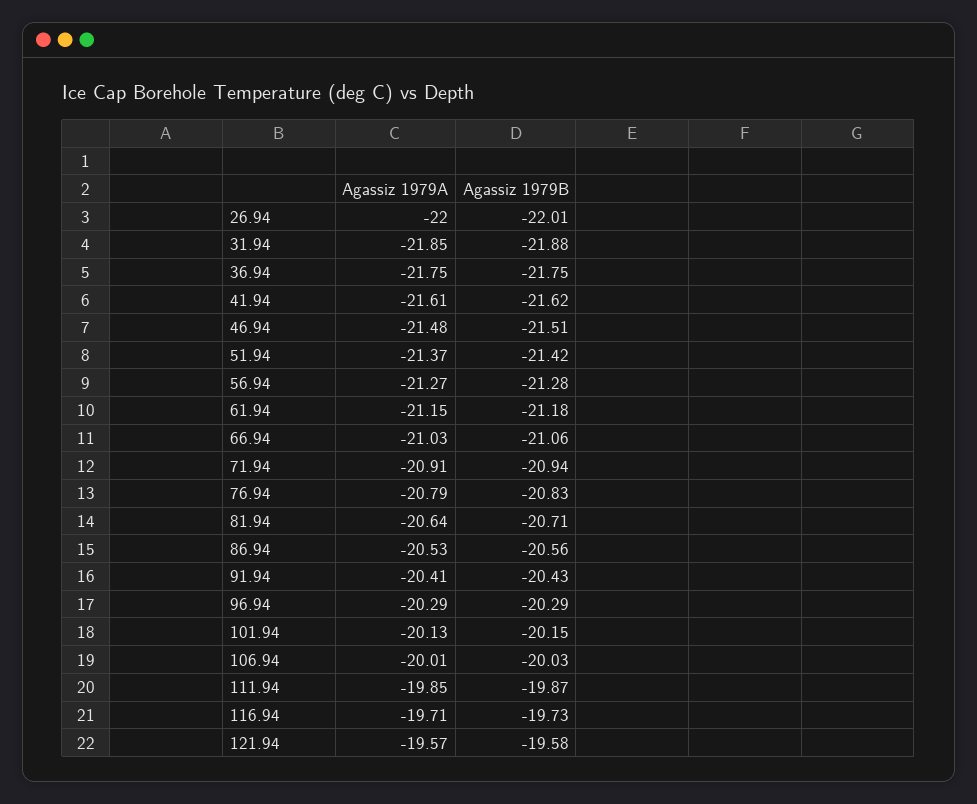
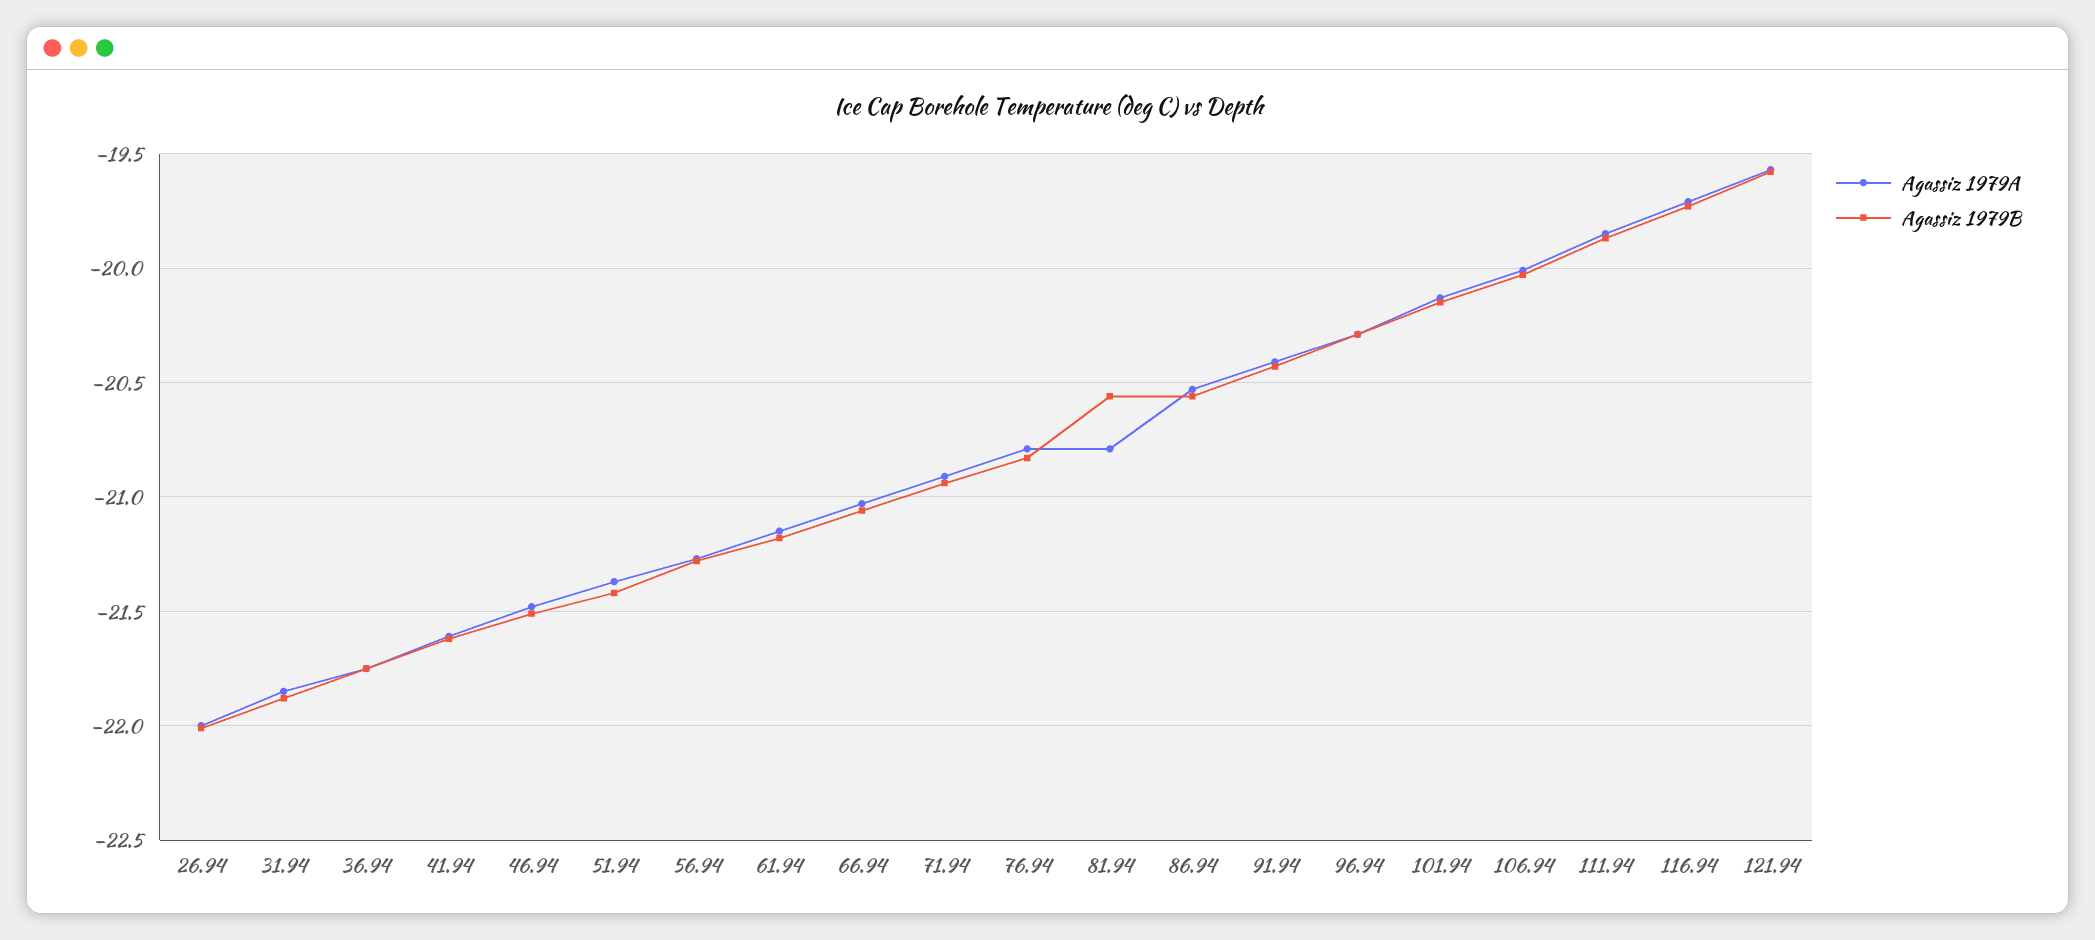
  {
    "Agassiz 1979A": {
      "26.94": -22,
      "31.94": -21.85,
      "36.94": -21.75,
      "41.94": -21.61,
      "46.94": -21.48,
      "51.94": -21.37,
      "56.94": -21.27,
      "61.94": -21.15,
      "66.94": -21.03,
      "71.94": -20.91,
      "76.94": -20.79,
-     "81.94": -20.64,
+     "81.94": -20.8,
      "86.94": -20.53,
      "91.94": -20.41,
      "96.94": -20.29,
      "101.94": -20.13,
      "106.94": -20.01,
      "111.94": -19.85,
      "116.94": -19.71,
      "121.94": -19.57
    },
    "Agassiz 1979B": {
      "26.94": -22.01,
      "31.94": -21.88,
      "36.94": -21.75,
      "41.94": -21.62,
      "46.94": -21.51,
      "51.94": -21.42,
      "56.94": -21.28,
      "61.94": -21.18,
      "66.94": -21.06,
      "71.94": -20.94,
      "76.94": -20.83,
-     "81.94": -20.71,
+     "81.94": -20.55,
      "86.94": -20.56,
      "91.94": -20.43,
      "96.94": -20.29,
      "101.94": -20.15,
      "106.94": -20.03,
      "111.94": -19.87,
      "116.94": -19.73,
      "121.94": -19.58
    }
  }

